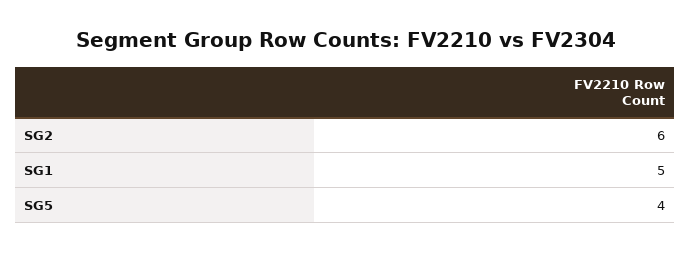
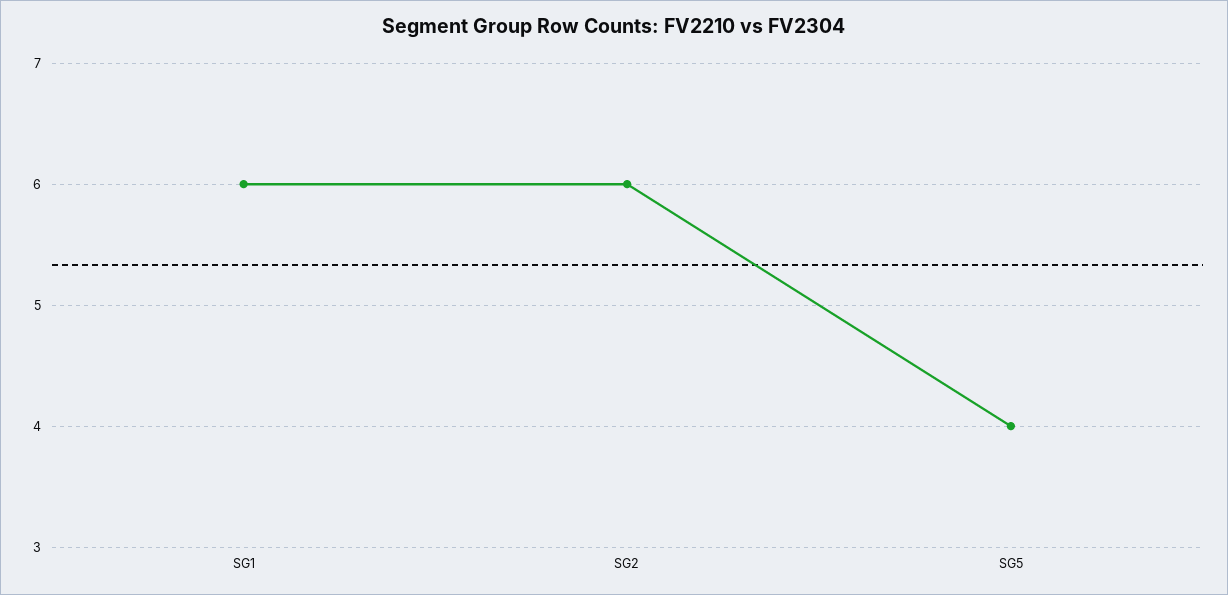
  {
    "SG2": 6,
-   "SG1": 5,
+   "SG1": 6,
    "SG5": 4
  }

